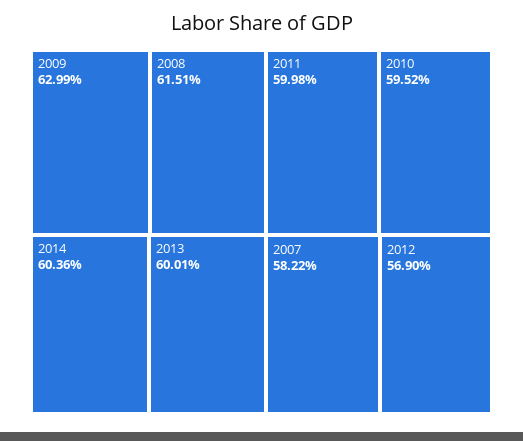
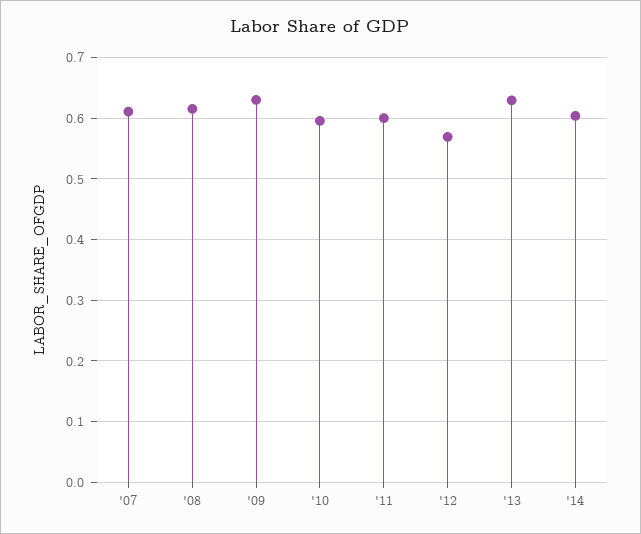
  {
    "2009": 0.6299,
    "2008": 0.6151,
    "2014": 0.6036,
-   "2013": 0.6001,
+   "2013": 0.63,
    "2011": 0.5998,
    "2010": 0.5952,
-   "2007": 0.5822,
+   "2007": 0.61,
    "2012": 0.569
  }

